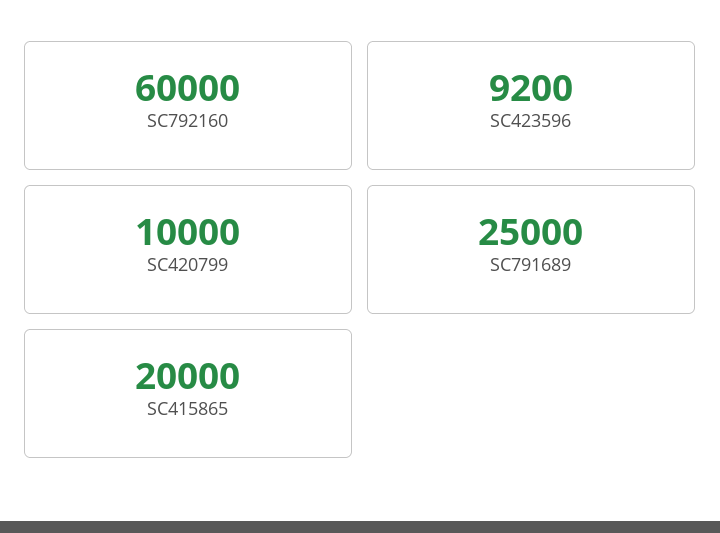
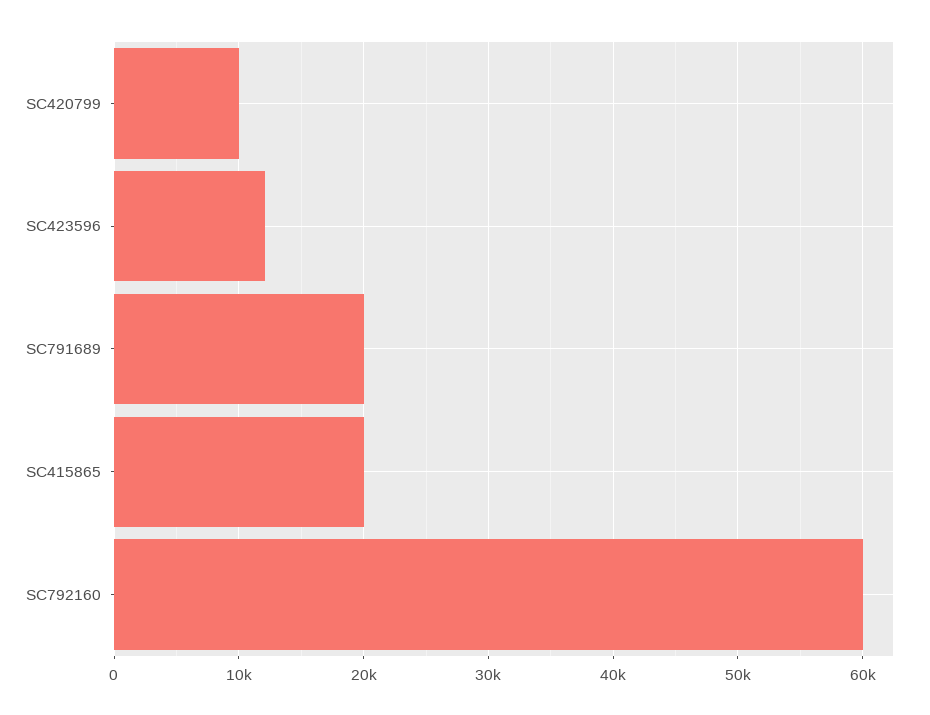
  {
    "SC792160": 60000,
-   "SC423596": 9200,
+   "SC423596": 12000,
    "SC420799": 10000,
-   "SC791689": 25000,
+   "SC791689": 20000,
    "SC415865": 20000
  }

